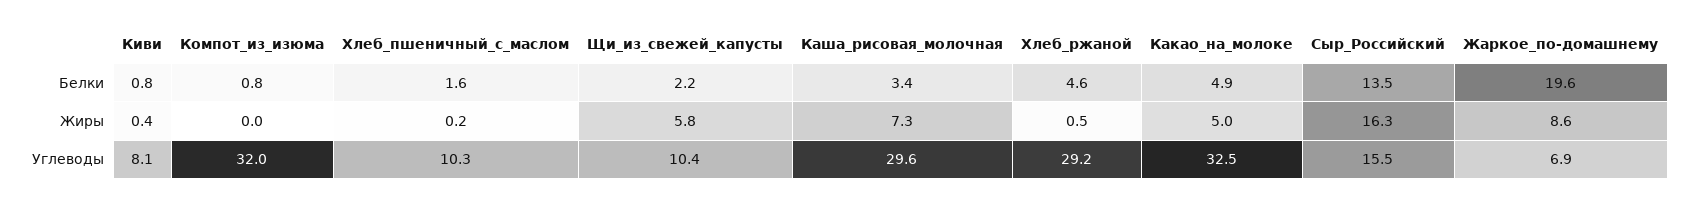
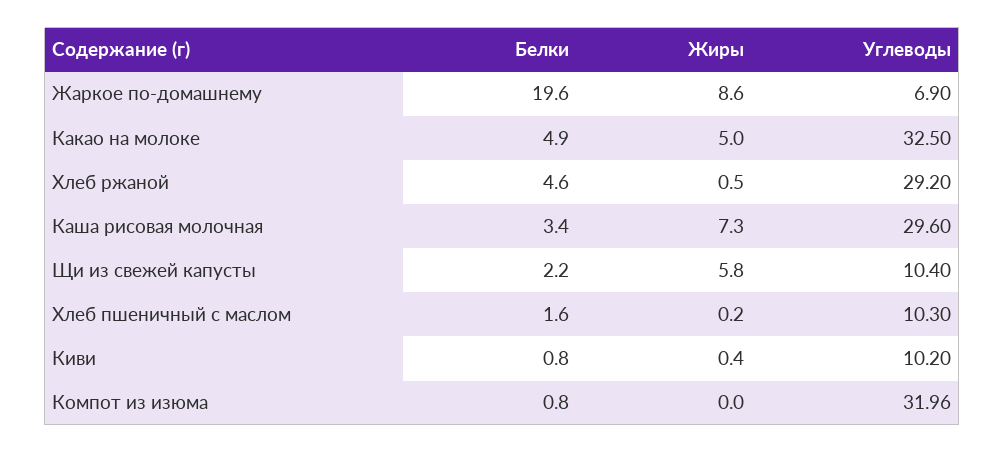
  {
    "Киви": {
      "Белки": 0.8,
      "Жиры": 0.4,
-     "Углеводы": 8.1
+     "Углеводы": 10.2
    },
    "Компот_из_изюма": {
      "Белки": 0.8,
      "Жиры": 0,
      "Углеводы": 31.96
    },
    "Хлеб_пшеничный_с_маслом": {
      "Белки": 1.6,
      "Жиры": 0.2,
      "Углеводы": 10.3
    },
    "Щи_из_свежей_капусты": {
      "Белки": 2.2,
      "Жиры": 5.8,
      "Углеводы": 10.4
    },
    "Каша_рисовая_молочная": {
      "Белки": 3.4,
      "Жиры": 7.3,
      "Углеводы": 29.6
    },
    "Хлеб_ржаной": {
      "Белки": 4.6,
      "Жиры": 0.5,
      "Углеводы": 29.2
    },
    "Какао_на_молоке": {
      "Белки": 4.9,
      "Жиры": 5,
      "Углеводы": 32.5
    },
-   "Сыр_Российский": {
-     "Белки": 13.5,
-     "Жиры": 16.3,
-     "Углеводы": 15.5
-   },
    "Жаркое_по-домашнему": {
      "Белки": 19.6,
      "Жиры": 8.6,
      "Углеводы": 6.9
    }
  }

